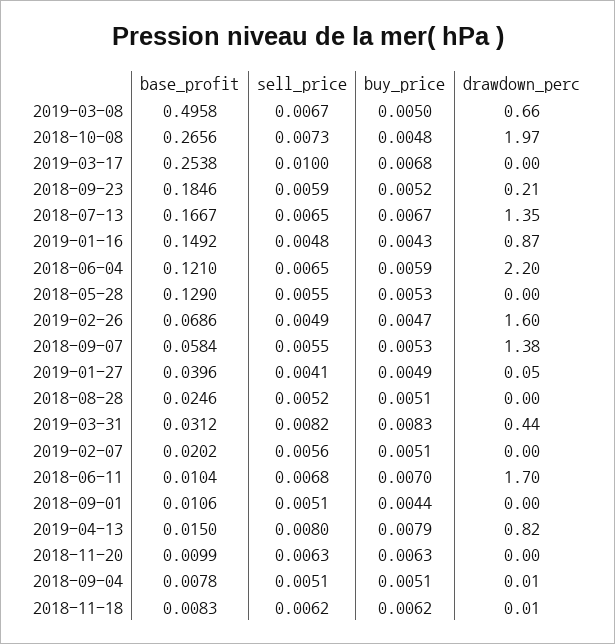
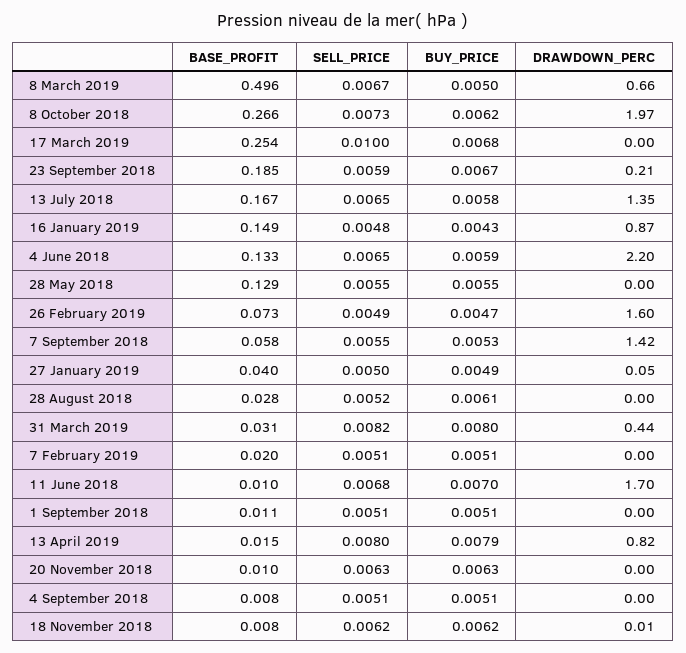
  {
    "base_profit": {
      "2019-03-08": 0.4958,
      "2018-10-08": 0.2656,
      "2019-03-17": 0.2538,
      "2018-09-23": 0.1846,
      "2018-07-13": 0.1667,
      "2019-01-16": 0.1492,
-     "2018-06-04": 0.121,
+     "2018-06-04": 0.133,
      "2018-05-28": 0.129,
-     "2019-02-26": 0.0686,
+     "2019-02-26": 0.073,
      "2018-09-07": 0.0584,
      "2019-01-27": 0.0396,
-     "2018-08-28": 0.0246,
+     "2018-08-28": 0.028,
      "2019-03-31": 0.0312,
      "2019-02-07": 0.0202,
      "2018-06-11": 0.0104,
      "2018-09-01": 0.0106,
      "2019-04-13": 0.015,
      "2018-11-20": 0.0099,
      "2018-09-04": 0.0078,
      "2018-11-18": 0.0083
    },
    "sell_price": {
      "2019-03-08": 0.0067,
      "2018-10-08": 0.0073,
      "2019-03-17": 0.01,
      "2018-09-23": 0.0059,
      "2018-07-13": 0.0065,
      "2019-01-16": 0.0048,
      "2018-06-04": 0.0065,
      "2018-05-28": 0.0055,
      "2019-02-26": 0.0049,
      "2018-09-07": 0.0055,
-     "2019-01-27": 0.0041,
+     "2019-01-27": 0.005,
      "2018-08-28": 0.0052,
      "2019-03-31": 0.0082,
-     "2019-02-07": 0.0056,
+     "2019-02-07": 0.0051,
      "2018-06-11": 0.0068,
      "2018-09-01": 0.0051,
      "2019-04-13": 0.008,
      "2018-11-20": 0.0063,
      "2018-09-04": 0.0051,
      "2018-11-18": 0.0062
    },
    "buy_price": {
      "2019-03-08": 0.005,
-     "2018-10-08": 0.0048,
+     "2018-10-08": 0.0062,
      "2019-03-17": 0.0068,
-     "2018-09-23": 0.0052,
+     "2018-09-23": 0.0067,
-     "2018-07-13": 0.0067,
+     "2018-07-13": 0.0058,
      "2019-01-16": 0.0043,
      "2018-06-04": 0.0059,
-     "2018-05-28": 0.0053,
+     "2018-05-28": 0.0055,
      "2019-02-26": 0.0047,
      "2018-09-07": 0.0053,
      "2019-01-27": 0.0049,
-     "2018-08-28": 0.0051,
+     "2018-08-28": 0.0061,
-     "2019-03-31": 0.0083,
+     "2019-03-31": 0.008,
      "2019-02-07": 0.0051,
      "2018-06-11": 0.007,
-     "2018-09-01": 0.0044,
+     "2018-09-01": 0.0051,
      "2019-04-13": 0.0079,
      "2018-11-20": 0.0063,
      "2018-09-04": 0.0051,
      "2018-11-18": 0.0062
    },
    "drawdown_perc": {
      "2019-03-08": 0.66,
      "2018-10-08": 1.97,
      "2019-03-17": 0,
      "2018-09-23": 0.21,
      "2018-07-13": 1.35,
      "2019-01-16": 0.87,
      "2018-06-04": 2.2,
      "2018-05-28": 0,
      "2019-02-26": 1.6,
-     "2018-09-07": 1.38,
+     "2018-09-07": 1.42,
      "2019-01-27": 0.05,
      "2018-08-28": 0,
      "2019-03-31": 0.44,
      "2019-02-07": 0,
      "2018-06-11": 1.7,
      "2018-09-01": 0,
      "2019-04-13": 0.82,
      "2018-11-20": 0,
-     "2018-09-04": 0.01,
+     "2018-09-04": 0,
      "2018-11-18": 0.01
    }
  }

